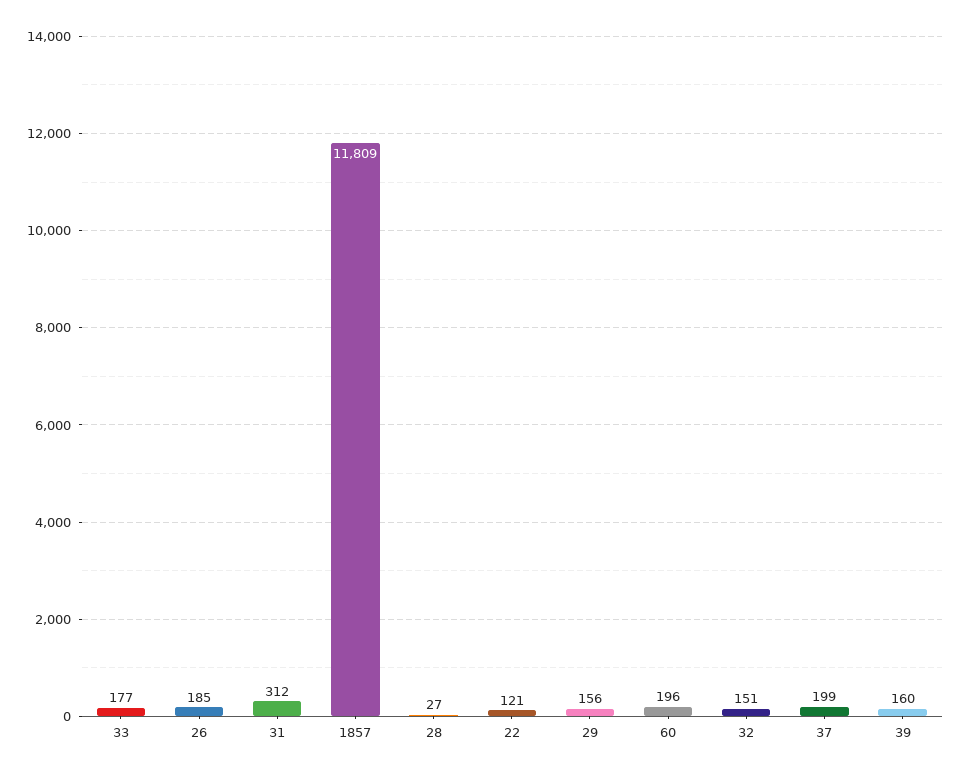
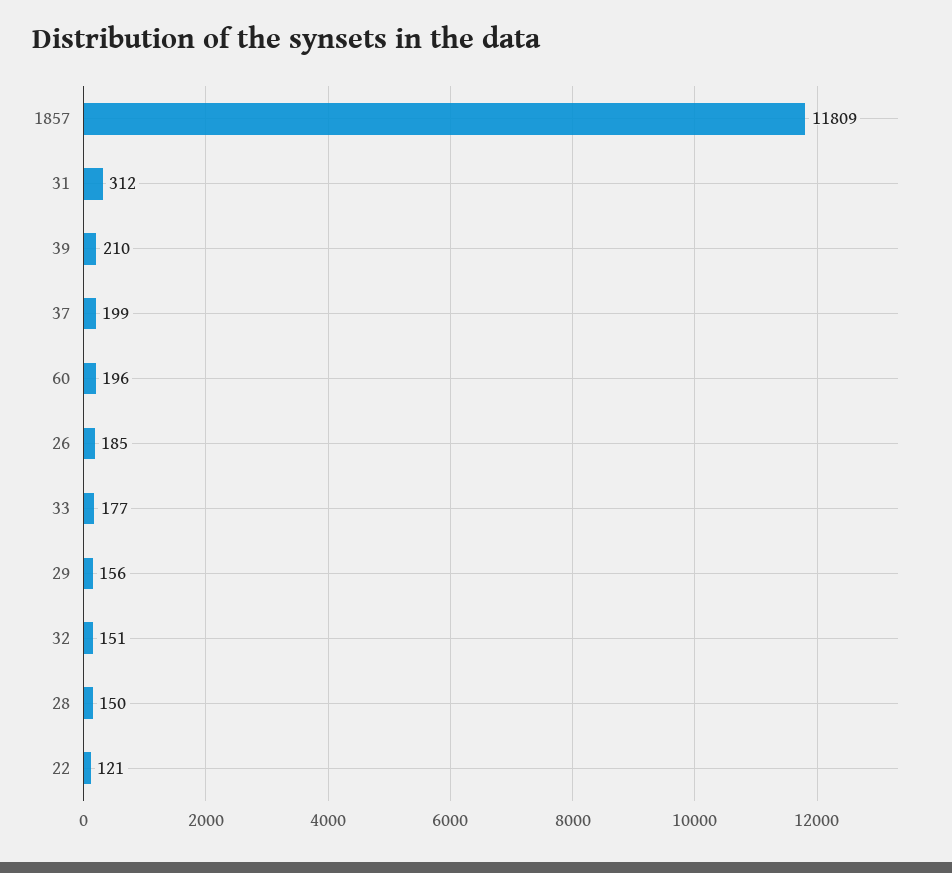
  {
    "33": 177,
    "26": 185,
    "31": 312,
    "1857": 11809,
-   "28": 27,
+   "28": 150,
    "22": 121,
    "29": 156,
    "60": 196,
    "32": 151,
    "37": 199,
-   "39": 160
+   "39": 210
  }

